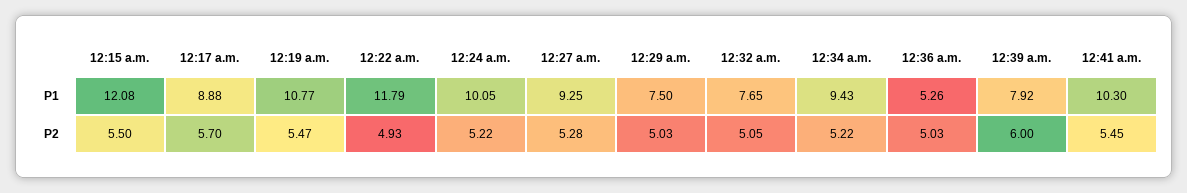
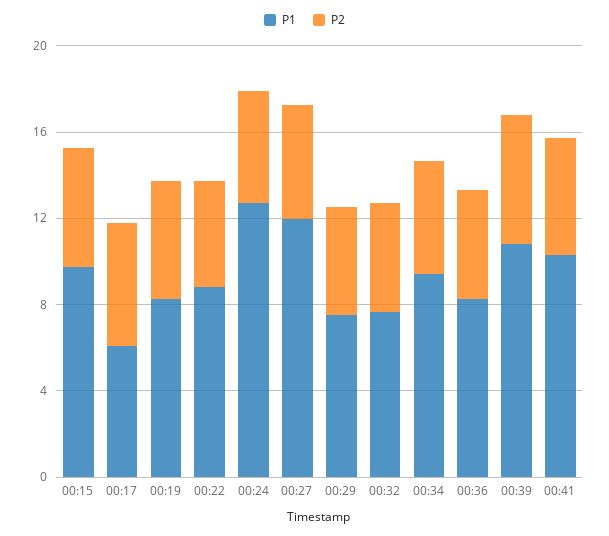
  {
    "P1": {
-     "12:15 a.m.": 12.08,
+     "12:15 a.m.": 10,
-     "12:17 a.m.": 8.88,
+     "12:17 a.m.": 6,
-     "12:19 a.m.": 10.77,
+     "12:19 a.m.": 8,
-     "12:22 a.m.": 11.79,
+     "12:22 a.m.": 9,
-     "12:24 a.m.": 10.05,
+     "12:24 a.m.": 13,
-     "12:27 a.m.": 9.25,
+     "12:27 a.m.": 12,
      "12:29 a.m.": 7.5,
      "12:32 a.m.": 7.65,
      "12:34 a.m.": 9.43,
-     "12:36 a.m.": 5.26,
+     "12:36 a.m.": 8,
-     "12:39 a.m.": 7.92,
+     "12:39 a.m.": 11,
      "12:41 a.m.": 10.3
    },
    "P2": {
      "12:15 a.m.": 5.5,
      "12:17 a.m.": 5.7,
      "12:19 a.m.": 5.47,
      "12:22 a.m.": 4.93,
      "12:24 a.m.": 5.22,
      "12:27 a.m.": 5.28,
      "12:29 a.m.": 5.03,
      "12:32 a.m.": 5.05,
      "12:34 a.m.": 5.22,
      "12:36 a.m.": 5.03,
      "12:39 a.m.": 6,
      "12:41 a.m.": 5.45
    }
  }

